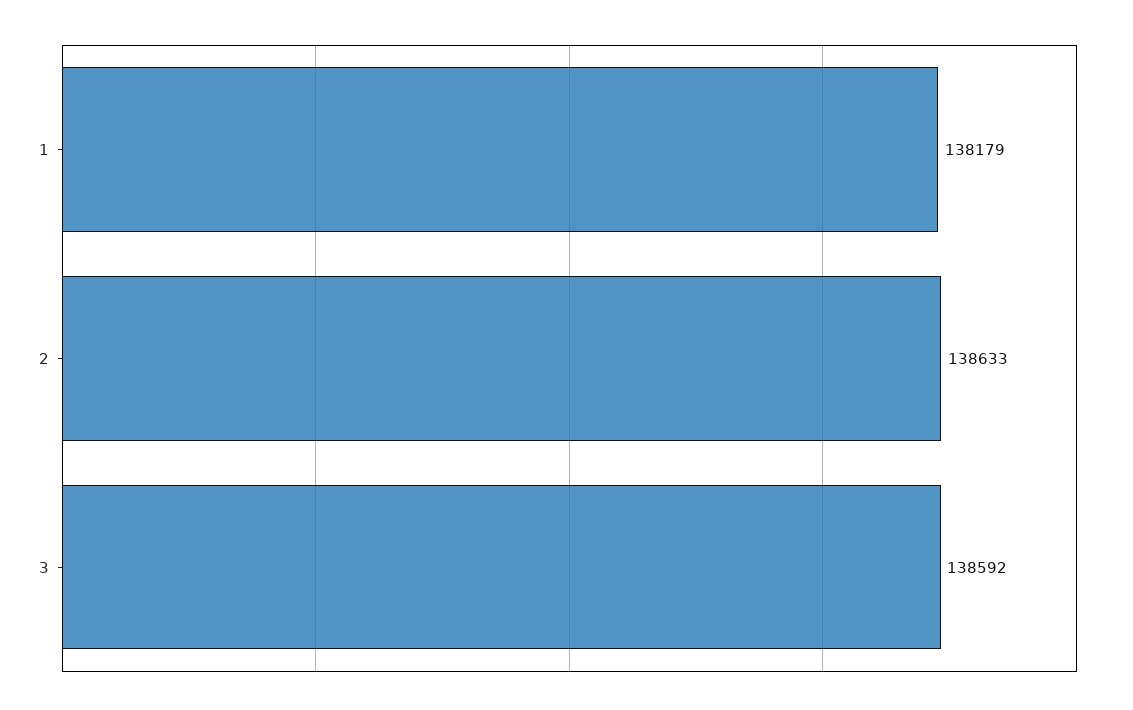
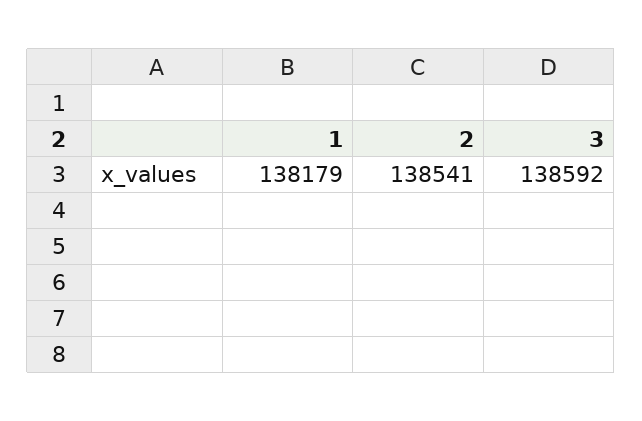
  {
    "1": 138179,
-   "2": 138633,
+   "2": 138541,
    "3": 138592
  }

